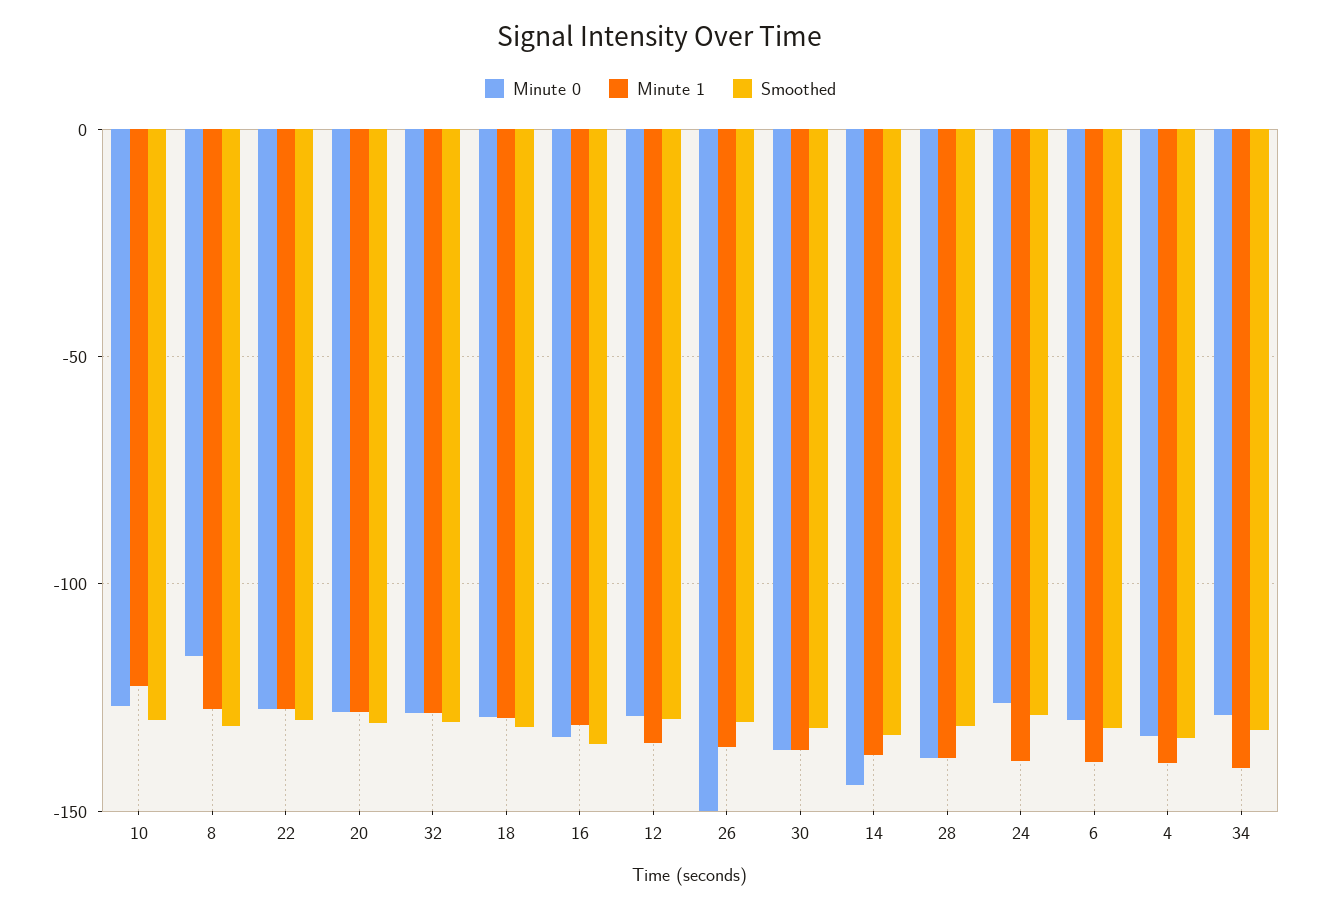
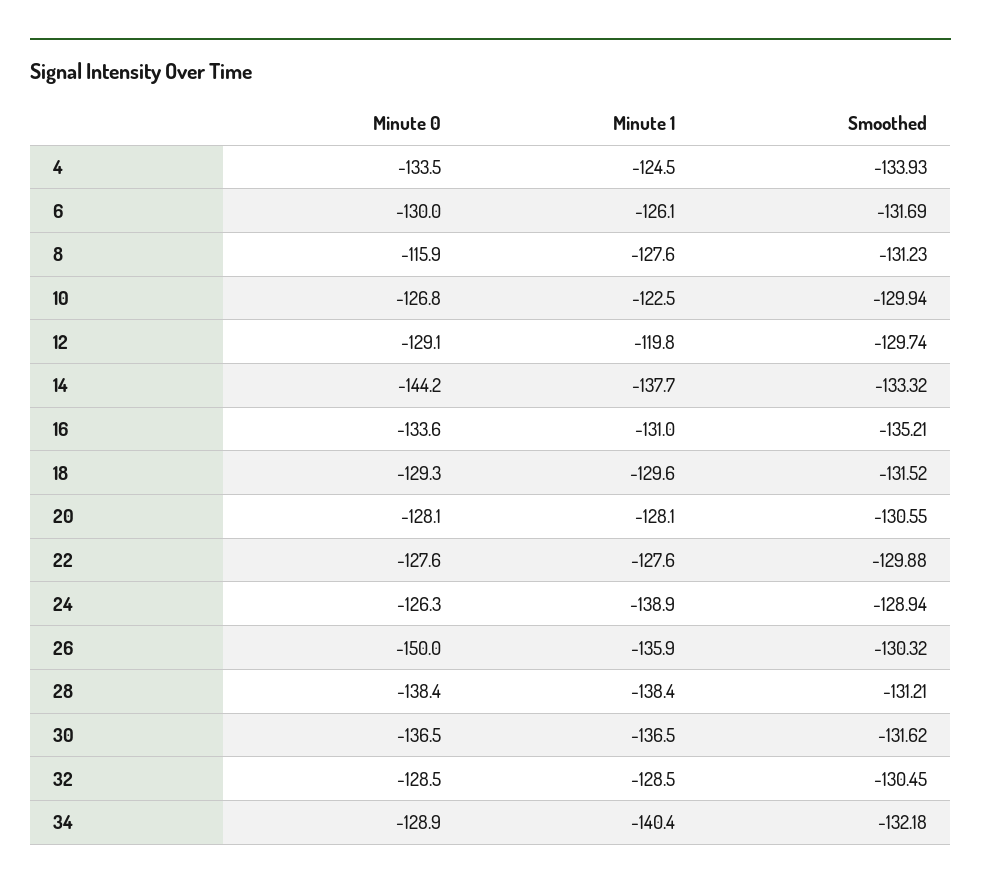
  {
    "Minute 0": {
      "10": -126.8,
      "8": -115.9,
      "22": -127.6,
      "20": -128.1,
      "32": -128.5,
      "18": -129.3,
      "16": -133.6,
      "12": -129.1,
      "26": -150,
      "30": -136.5,
      "14": -144.2,
      "28": -138.4,
      "24": -126.3,
      "6": -130,
      "4": -133.5,
      "34": -128.9
    },
    "Minute 1": {
      "10": -122.5,
      "8": -127.6,
      "22": -127.6,
      "20": -128.1,
      "32": -128.5,
      "18": -129.6,
      "16": -131,
-     "12": -135,
+     "12": -119.8,
      "26": -135.9,
      "30": -136.5,
      "14": -137.7,
      "28": -138.4,
      "24": -138.9,
-     "6": -140,
+     "6": -126.1,
-     "4": -140,
+     "4": -124.5,
      "34": -140.4
    },
    "Smoothed": {
      "10": -129.94,
      "8": -131.23,
      "22": -129.88,
      "20": -130.55,
      "32": -130.45,
      "18": -131.52,
      "16": -135.21,
      "12": -129.74,
      "26": -130.32,
      "30": -131.62,
      "14": -133.32,
      "28": -131.21,
      "24": -128.94,
      "6": -131.69,
      "4": -133.93,
      "34": -132.18
    }
  }

